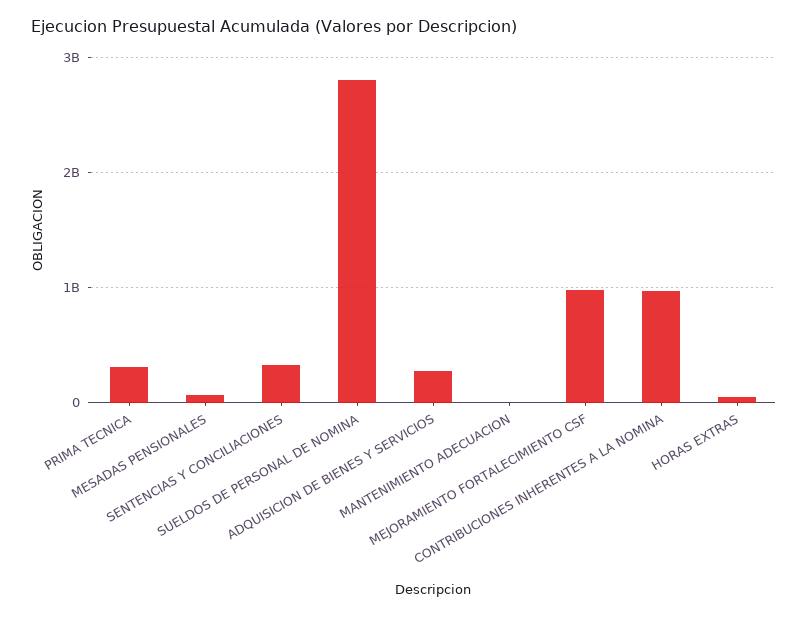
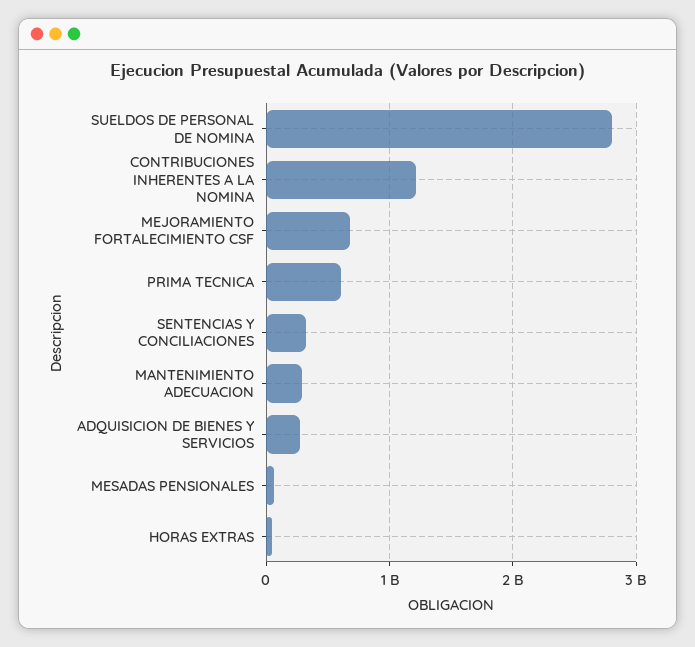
  {
-   "PRIMA TECNICA": 300000000,
+   "PRIMA TECNICA": 600000000,
    "MESADAS PENSIONALES": 100000000,
    "SENTENCIAS Y CONCILIACIONES": 300000000,
    "SUELDOS DE PERSONAL DE NOMINA": 2800000000,
    "ADQUISICION DE BIENES Y SERVICIOS": 300000000,
-   "MANTENIMIENTO ADECUACION": 0,
+   "MANTENIMIENTO ADECUACION": 300000000,
-   "MEJORAMIENTO FORTALECIMIENTO CSF": 1000000000,
+   "MEJORAMIENTO FORTALECIMIENTO CSF": 700000000,
-   "CONTRIBUCIONES INHERENTES A LA NOMINA": 1000000000,
+   "CONTRIBUCIONES INHERENTES A LA NOMINA": 1200000000,
    "HORAS EXTRAS": 0
  }

